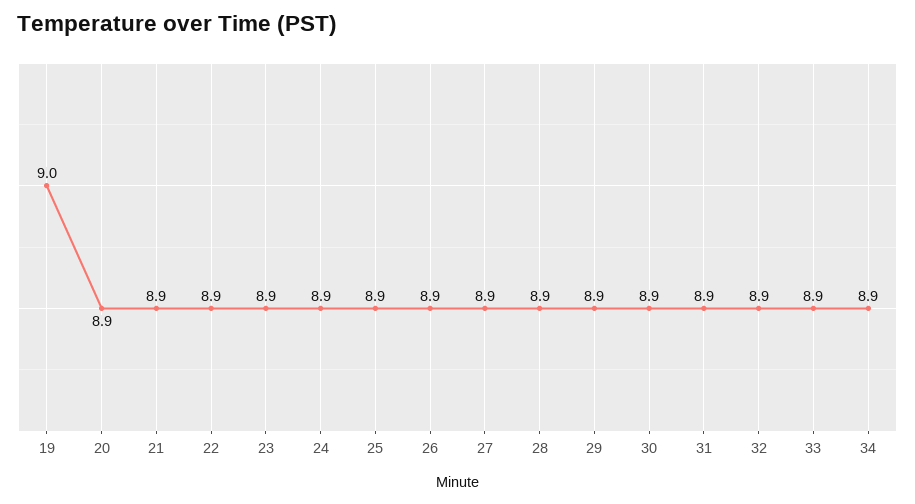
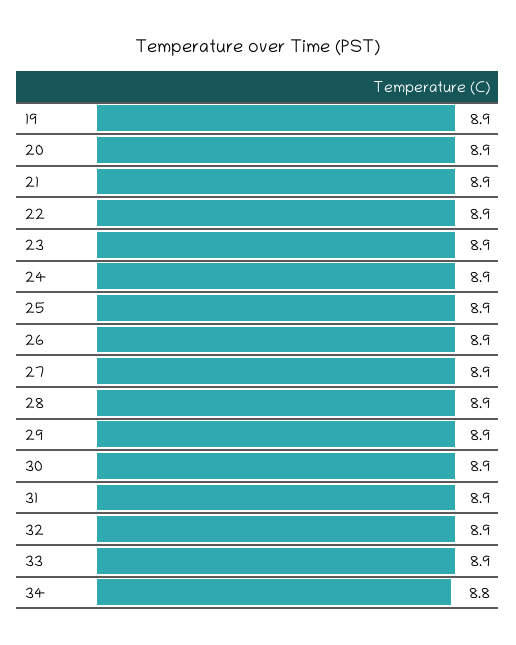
  {
-   "19": 9,
+   "19": 8.9,
    "20": 8.9,
    "21": 8.9,
    "22": 8.9,
    "23": 8.9,
    "24": 8.9,
    "25": 8.9,
    "26": 8.9,
    "27": 8.9,
    "28": 8.9,
    "29": 8.9,
    "30": 8.9,
    "31": 8.9,
    "32": 8.9,
    "33": 8.9,
-   "34": 8.9
+   "34": 8.8
  }

